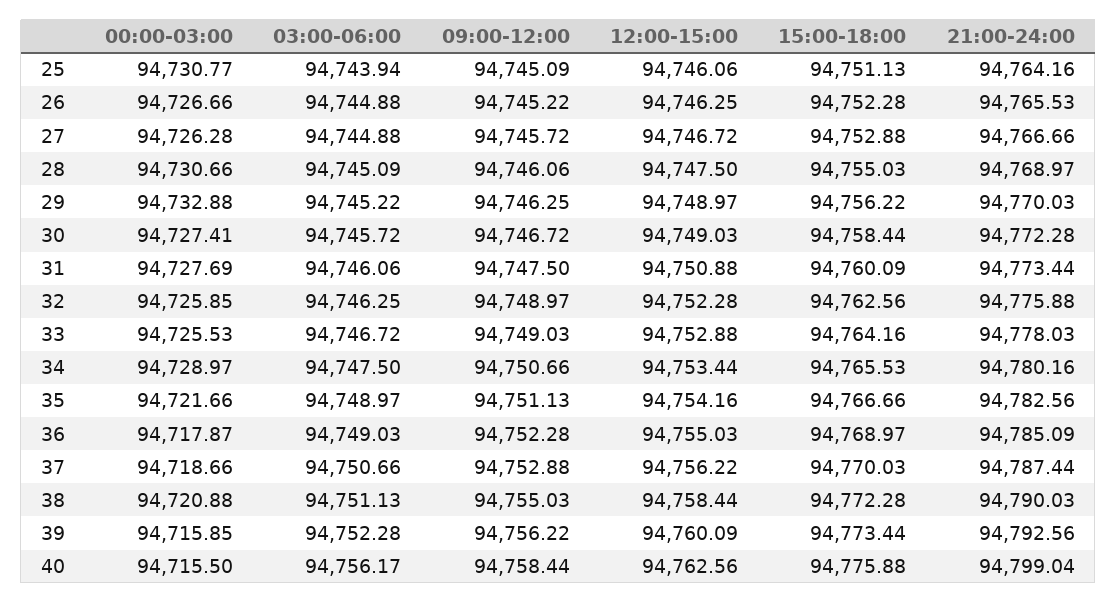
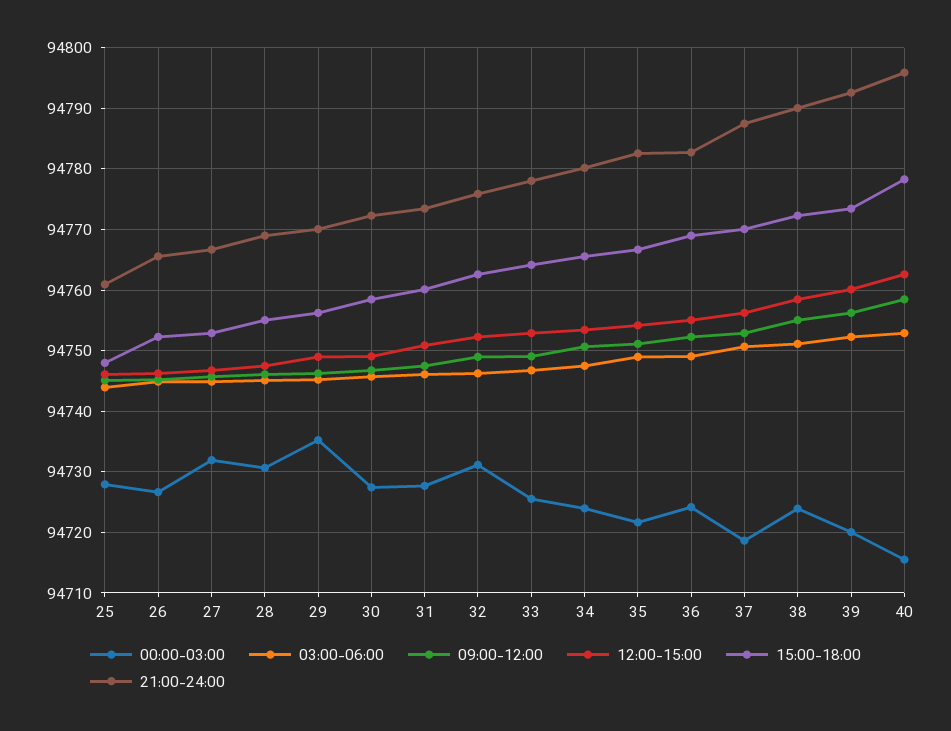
  {
    "00:00-03:00": {
-     "25": 94730.77,
+     "25": 94728,
      "26": 94726.66,
-     "27": 94726.28,
+     "27": 94732,
      "28": 94730.66,
-     "29": 94732.88,
+     "29": 94735,
      "30": 94727.41,
      "31": 94727.69,
-     "32": 94725.85,
+     "32": 94731,
      "33": 94725.53,
-     "34": 94728.97,
+     "34": 94724,
      "35": 94721.66,
-     "36": 94717.87,
+     "36": 94724,
      "37": 94718.66,
-     "38": 94720.88,
+     "38": 94724,
-     "39": 94715.85,
+     "39": 94720,
      "40": 94715.5
    },
    "03:00-06:00": {
      "25": 94743.94,
      "26": 94744.88,
      "27": 94744.88,
      "28": 94745.09,
      "29": 94745.22,
      "30": 94745.72,
      "31": 94746.06,
      "32": 94746.25,
      "33": 94746.72,
      "34": 94747.5,
      "35": 94748.97,
      "36": 94749.03,
      "37": 94750.66,
      "38": 94751.13,
      "39": 94752.28,
-     "40": 94756.17
+     "40": 94753
    },
    "09:00-12:00": {
      "25": 94745.09,
      "26": 94745.22,
      "27": 94745.72,
      "28": 94746.06,
      "29": 94746.25,
      "30": 94746.72,
      "31": 94747.5,
      "32": 94748.97,
      "33": 94749.03,
      "34": 94750.66,
      "35": 94751.13,
      "36": 94752.28,
      "37": 94752.88,
      "38": 94755.03,
      "39": 94756.22,
      "40": 94758.44
    },
    "12:00-15:00": {
      "25": 94746.06,
      "26": 94746.25,
      "27": 94746.72,
      "28": 94747.5,
      "29": 94748.97,
      "30": 94749.03,
      "31": 94750.88,
      "32": 94752.28,
      "33": 94752.88,
      "34": 94753.44,
      "35": 94754.16,
      "36": 94755.03,
      "37": 94756.22,
      "38": 94758.44,
      "39": 94760.09,
      "40": 94762.56
    },
    "15:00-18:00": {
-     "25": 94751.13,
+     "25": 94748,
      "26": 94752.28,
      "27": 94752.88,
      "28": 94755.03,
      "29": 94756.22,
      "30": 94758.44,
      "31": 94760.09,
      "32": 94762.56,
      "33": 94764.16,
      "34": 94765.53,
      "35": 94766.66,
      "36": 94768.97,
      "37": 94770.03,
      "38": 94772.28,
      "39": 94773.44,
-     "40": 94775.88
+     "40": 94778
    },
    "21:00-24:00": {
-     "25": 94764.16,
+     "25": 94761,
      "26": 94765.53,
      "27": 94766.66,
      "28": 94768.97,
      "29": 94770.03,
      "30": 94772.28,
      "31": 94773.44,
      "32": 94775.88,
      "33": 94778.03,
      "34": 94780.16,
      "35": 94782.56,
-     "36": 94785.09,
+     "36": 94783,
      "37": 94787.44,
      "38": 94790.03,
      "39": 94792.56,
-     "40": 94799.04
+     "40": 94796
    }
  }

